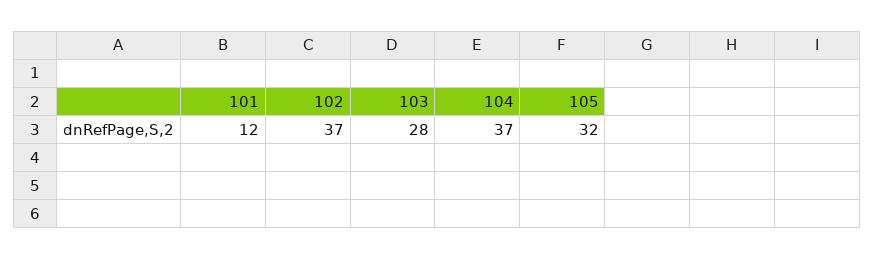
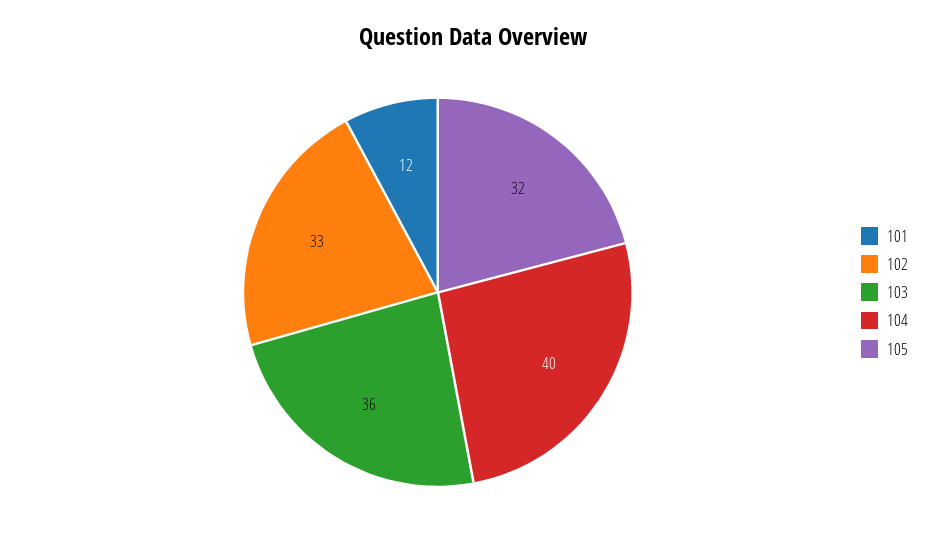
  {
    "101": 12,
-   "102": 37,
+   "102": 33,
-   "103": 28,
+   "103": 36,
-   "104": 37,
+   "104": 40,
    "105": 32
  }

